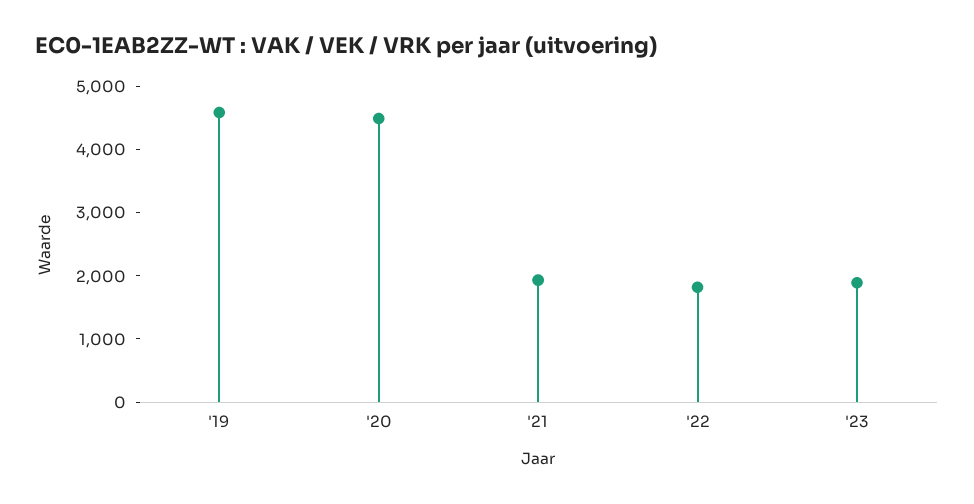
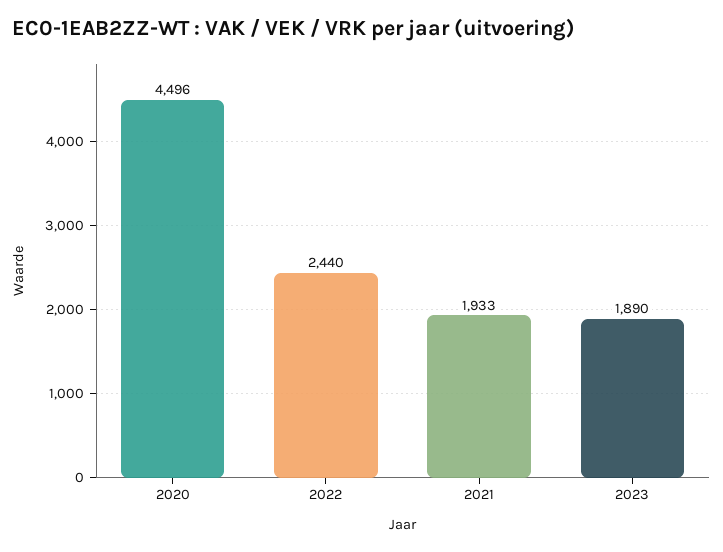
  {
-   "'19": 4600,
    "'20": 4496,
    "'21": 1933,
-   "'22": 1800,
+   "'22": 2440,
    "'23": 1890
  }

